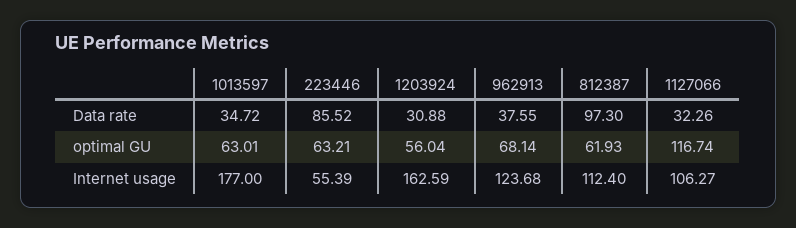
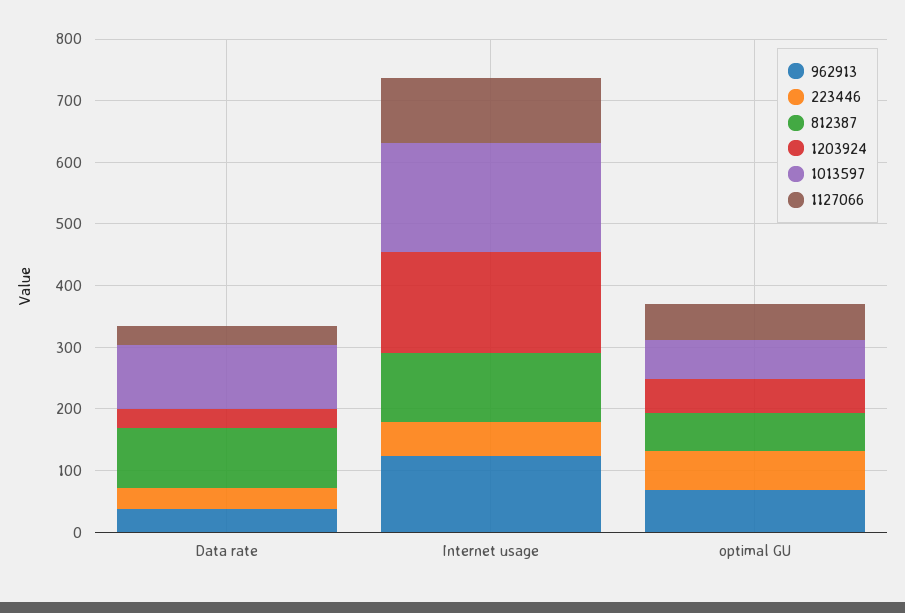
  {
    "1013597": {
-     "Data rate": 34.72,
+     "Data rate": 100,
      "optimal GU": 63.01,
      "Internet usage": 177
    },
    "223446": {
-     "Data rate": 85.52,
+     "Data rate": 40,
      "optimal GU": 63.21,
      "Internet usage": 55.39
    },
    "1203924": {
      "Data rate": 30.88,
      "optimal GU": 56.04,
      "Internet usage": 162.59
    },
    "962913": {
      "Data rate": 37.55,
      "optimal GU": 68.14,
      "Internet usage": 123.68
    },
    "812387": {
      "Data rate": 97.3,
      "optimal GU": 61.93,
      "Internet usage": 112.4
    },
    "1127066": {
      "Data rate": 32.26,
-     "optimal GU": 116.74,
+     "optimal GU": 60,
      "Internet usage": 106.27
    }
  }

